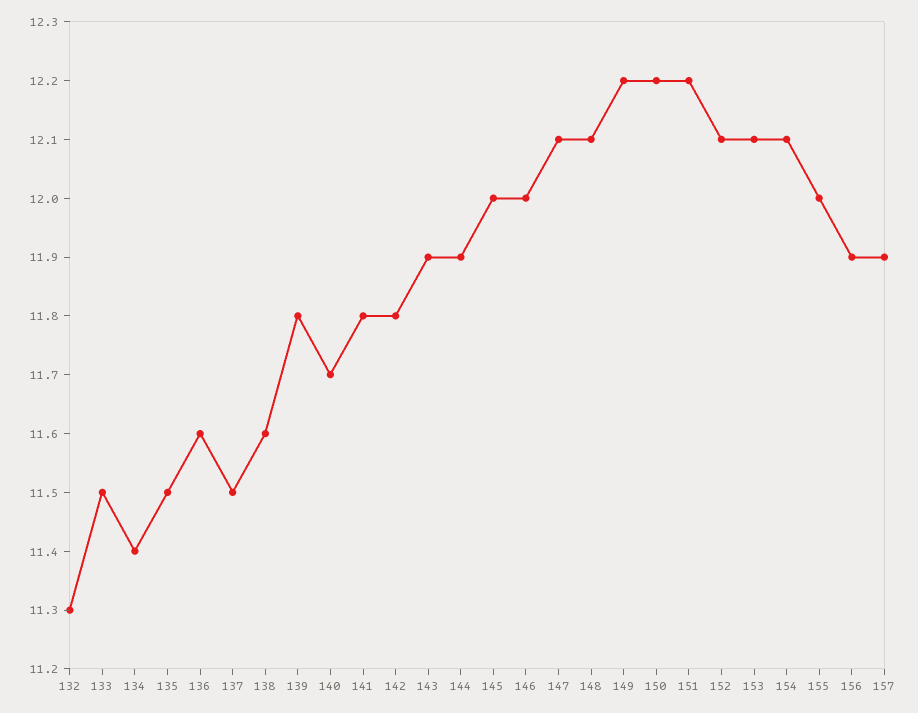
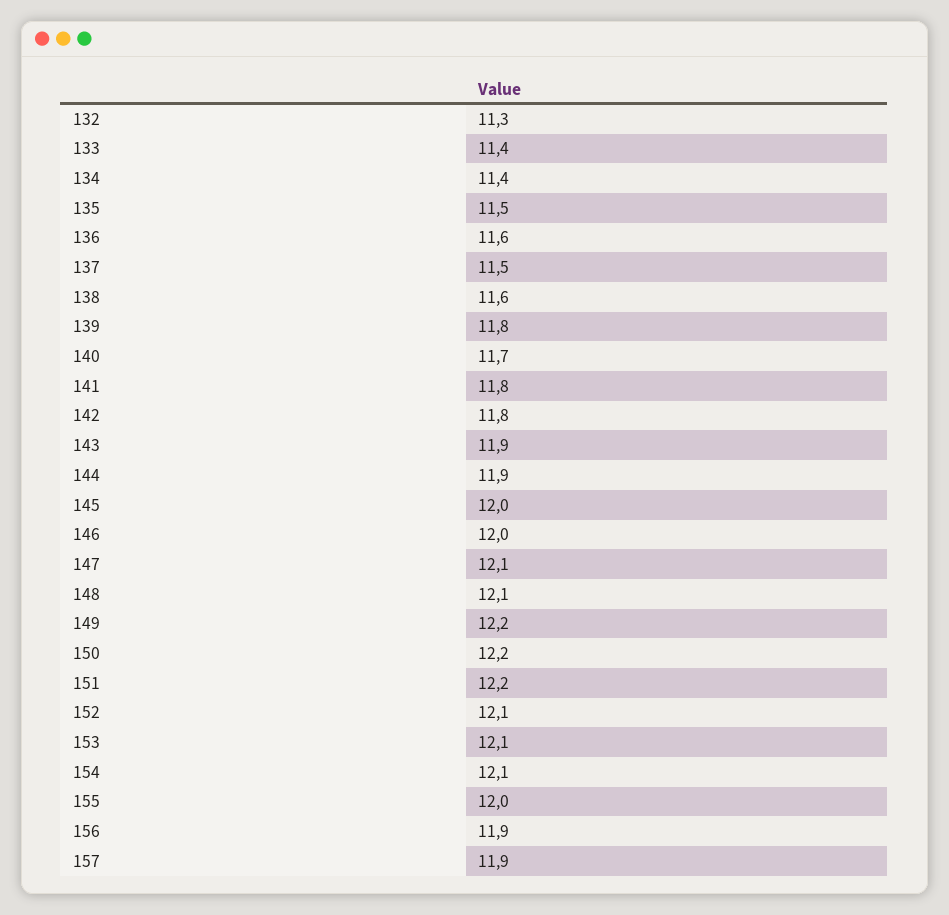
  {
    "132": 11.3,
-   "133": 11.5,
+   "133": 11.4,
    "134": 11.4,
    "135": 11.5,
    "136": 11.6,
    "137": 11.5,
    "138": 11.6,
    "139": 11.8,
    "140": 11.7,
    "141": 11.8,
    "142": 11.8,
    "143": 11.9,
    "144": 11.9,
    "145": 12,
    "146": 12,
    "147": 12.1,
    "148": 12.1,
    "149": 12.2,
    "150": 12.2,
    "151": 12.2,
    "152": 12.1,
    "153": 12.1,
    "154": 12.1,
    "155": 12,
    "156": 11.9,
    "157": 11.9
  }

